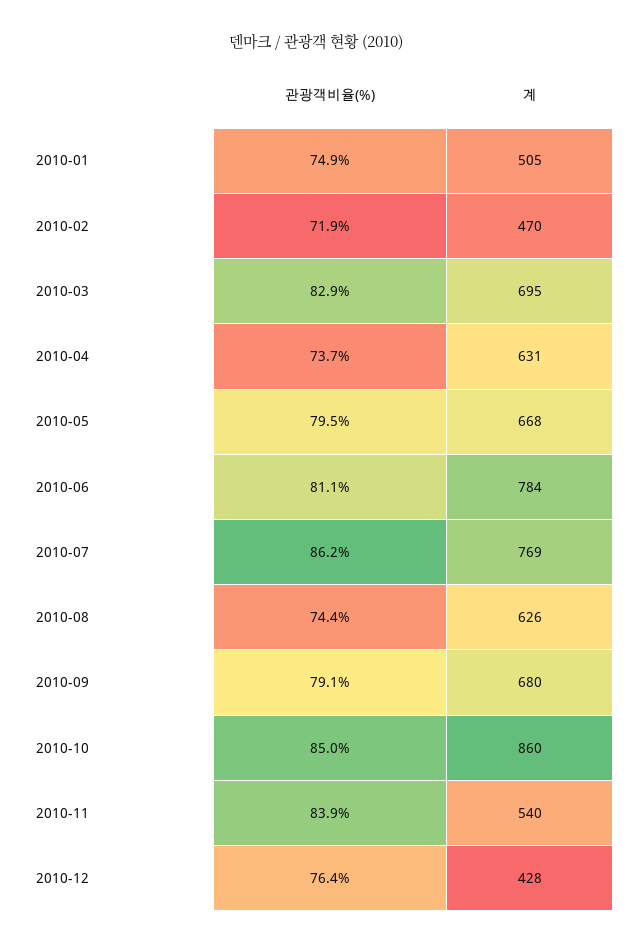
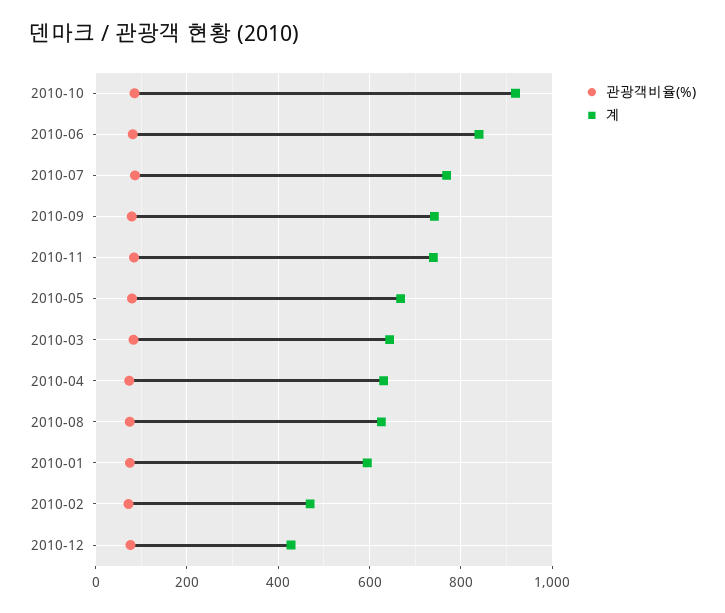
  {
    "관광객비율(%)": {
      "2010-01": 74.9,
      "2010-02": 71.9,
      "2010-03": 82.9,
      "2010-04": 73.7,
      "2010-05": 79.5,
      "2010-06": 81.1,
      "2010-07": 86.2,
      "2010-08": 74.4,
      "2010-09": 79.1,
      "2010-10": 85,
      "2010-11": 83.9,
      "2010-12": 76.4
    },
    "계": {
-     "2010-01": 505,
+     "2010-01": 600,
      "2010-02": 470,
-     "2010-03": 695,
+     "2010-03": 640,
      "2010-04": 631,
      "2010-05": 668,
-     "2010-06": 784,
+     "2010-06": 840,
      "2010-07": 769,
      "2010-08": 626,
-     "2010-09": 680,
+     "2010-09": 740,
-     "2010-10": 860,
+     "2010-10": 920,
-     "2010-11": 540,
+     "2010-11": 740,
      "2010-12": 428
    }
  }

